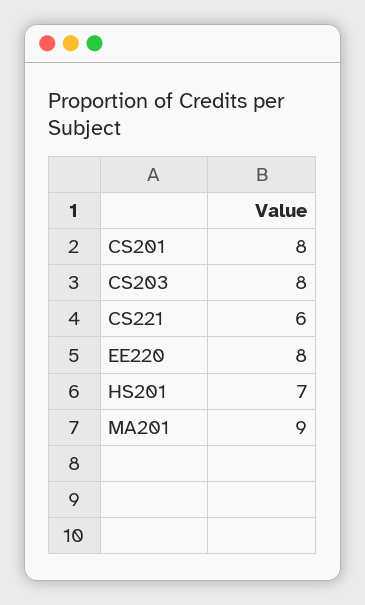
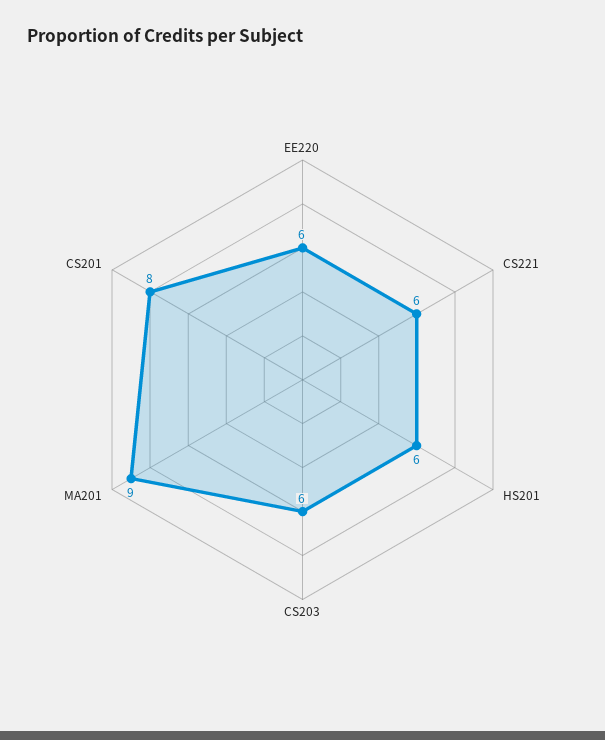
  {
    "CS201": 8,
-   "CS203": 8,
+   "CS203": 6,
    "CS221": 6,
-   "EE220": 8,
+   "EE220": 6,
-   "HS201": 7,
+   "HS201": 6,
    "MA201": 9
  }

